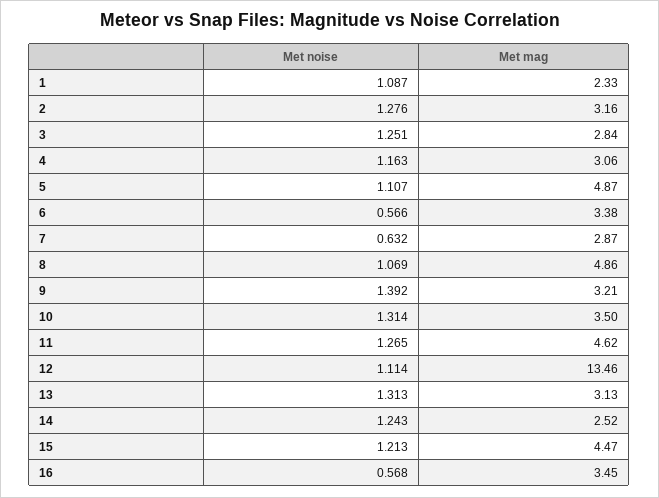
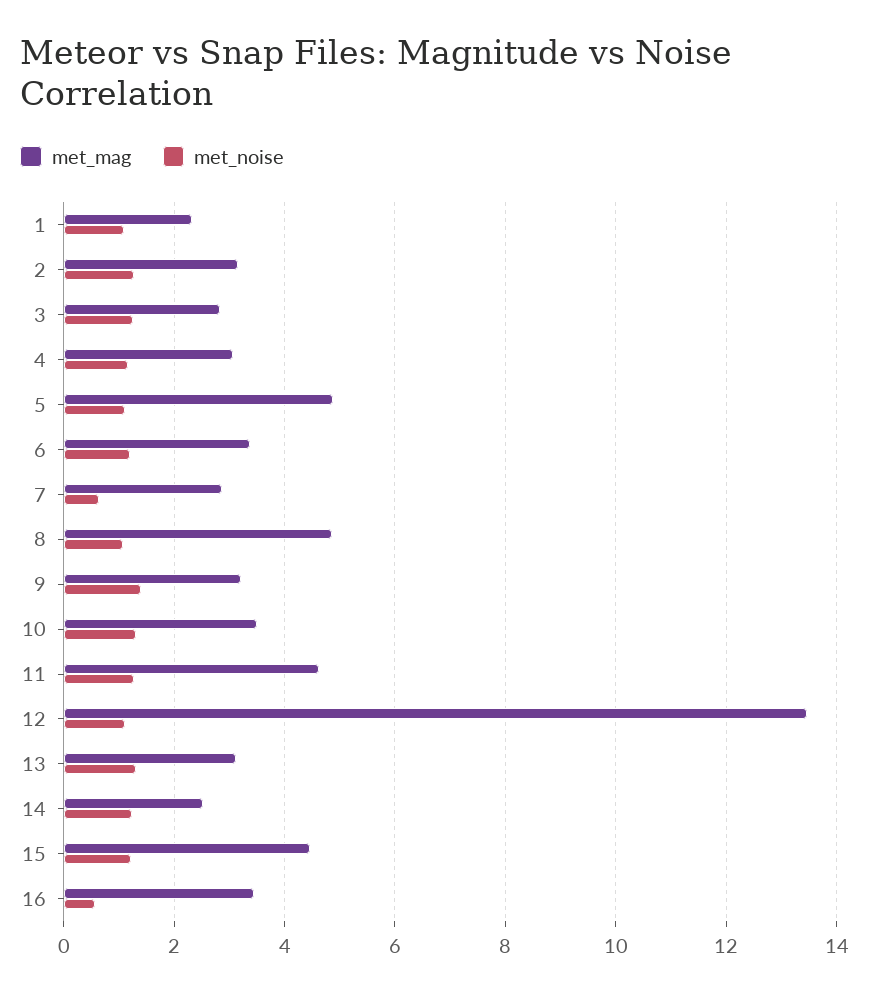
  {
    "Met noise": {
      "1": 1.087,
      "2": 1.276,
      "3": 1.251,
      "4": 1.163,
      "5": 1.107,
-     "6": 0.566,
+     "6": 1.2,
      "7": 0.632,
      "8": 1.069,
      "9": 1.392,
      "10": 1.314,
      "11": 1.265,
      "12": 1.114,
      "13": 1.313,
      "14": 1.243,
      "15": 1.213,
      "16": 0.568
    },
    "Met mag": {
      "1": 2.33,
      "2": 3.16,
      "3": 2.84,
      "4": 3.06,
      "5": 4.87,
      "6": 3.38,
      "7": 2.87,
      "8": 4.86,
      "9": 3.21,
      "10": 3.5,
      "11": 4.62,
      "12": 13.46,
      "13": 3.13,
      "14": 2.52,
      "15": 4.47,
      "16": 3.45
    }
  }

